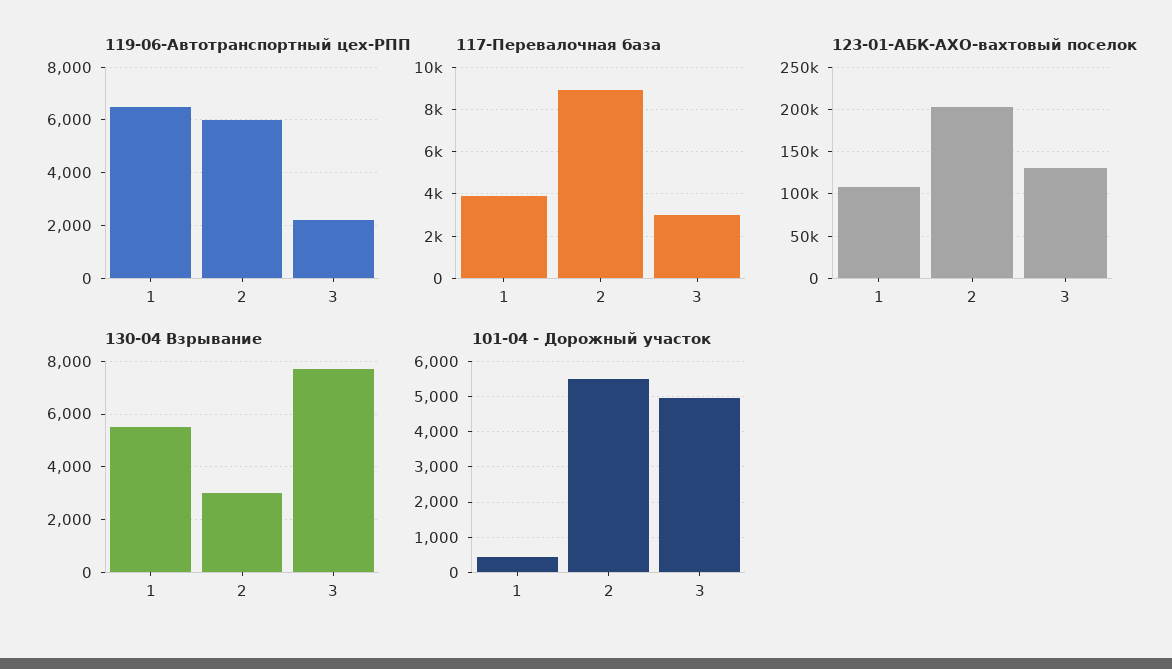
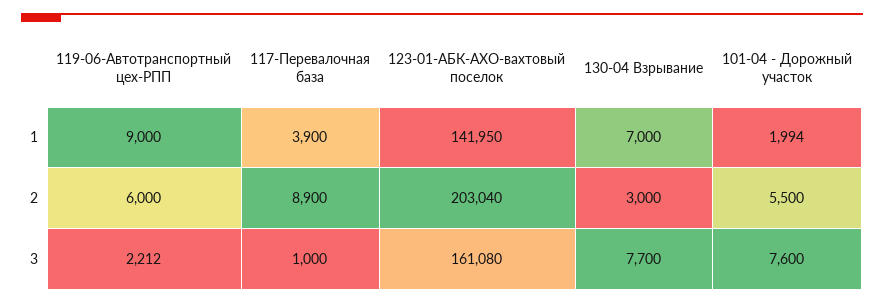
  {
    "119-06-Автотранспортный цех-РПП": {
-     "1": 6500,
+     "1": 9000,
      "2": 6000,
      "3": 2212
    },
    "117-Перевалочная база": {
      "1": 3900,
      "2": 8900,
-     "3": 3000
+     "3": 1000
    },
    "123-01-АБК-АХО-вахтовый поселок": {
-     "1": 110000,
+     "1": 141950,
      "2": 203040,
-     "3": 130000
+     "3": 161080
    },
    "130-04 Взрывание": {
-     "1": 5500,
+     "1": 7000,
      "2": 3000,
      "3": 7700
    },
    "101-04 - Дорожный участок": {
-     "1": 400,
+     "1": 1994,
      "2": 5500,
-     "3": 5000
+     "3": 7600
    }
  }

